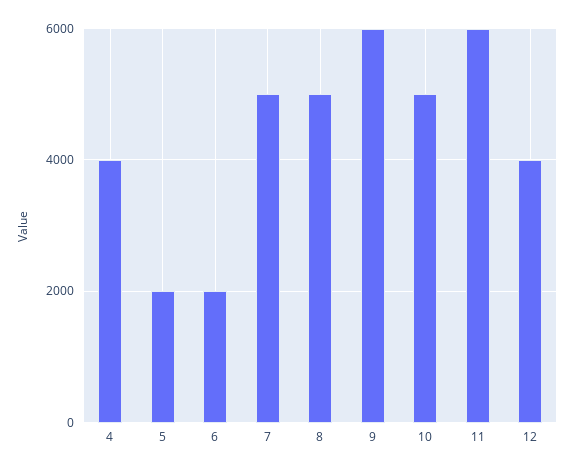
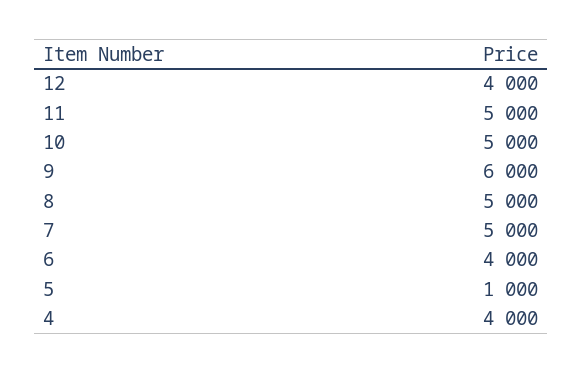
  {
    "4": 4000,
-   "5": 2000,
+   "5": 1000,
-   "6": 2000,
+   "6": 4000,
    "7": 5000,
    "8": 5000,
    "9": 6000,
    "10": 5000,
-   "11": 6000,
+   "11": 5000,
    "12": 4000
  }

